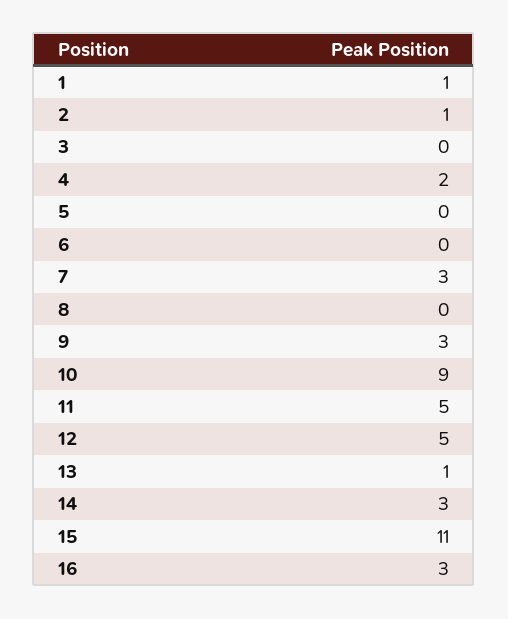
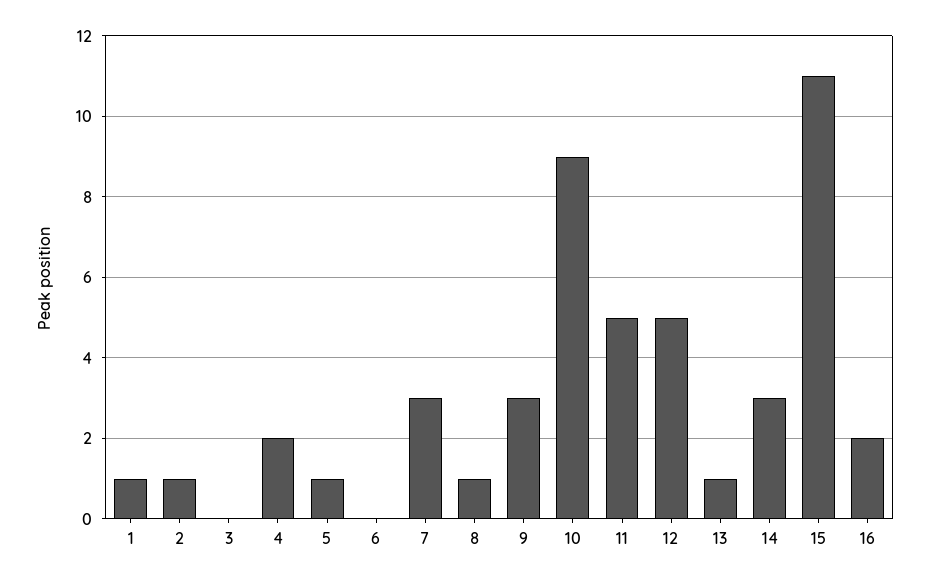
  {
    "1": 1,
    "2": 1,
    "3": 0,
    "4": 2,
-   "5": 0,
+   "5": 1,
    "6": 0,
    "7": 3,
-   "8": 0,
+   "8": 1,
    "9": 3,
    "10": 9,
    "11": 5,
    "12": 5,
    "13": 1,
    "14": 3,
    "15": 11,
-   "16": 3
+   "16": 2
  }

